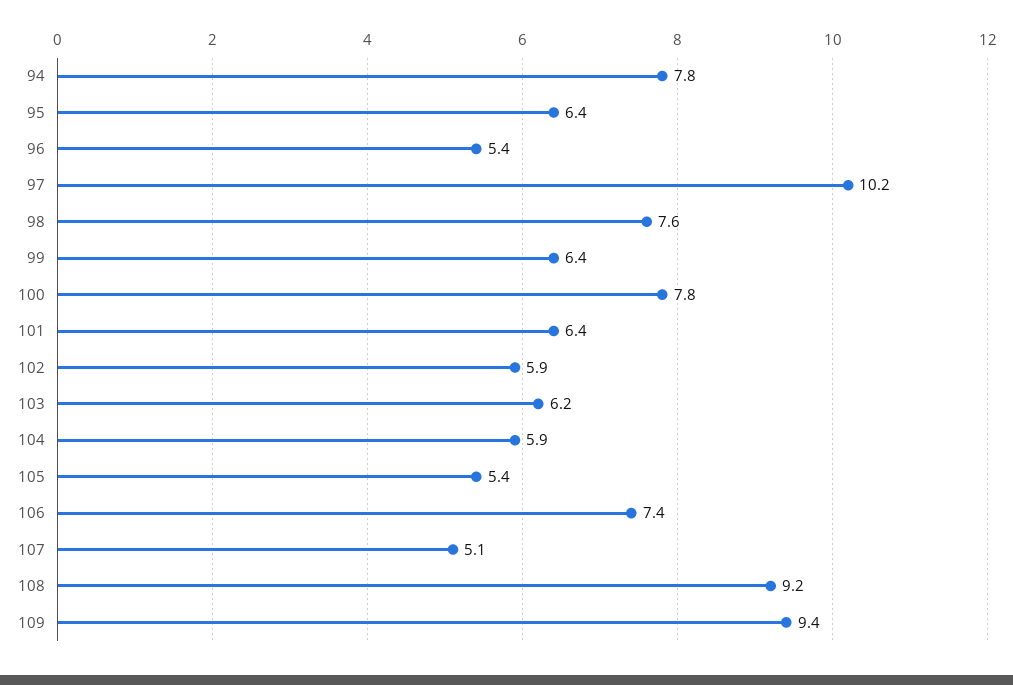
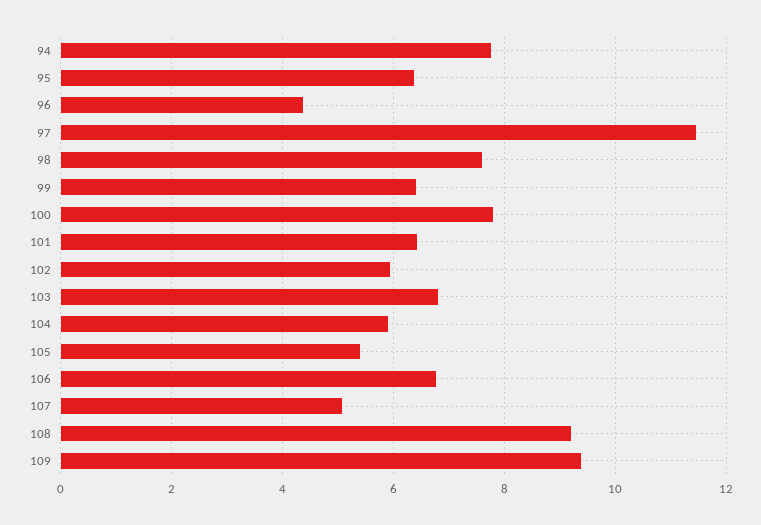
  {
    "94": 7.8,
    "95": 6.4,
-   "96": 5.4,
+   "96": 4.4,
-   "97": 10.2,
+   "97": 11.4,
    "98": 7.6,
    "99": 6.4,
    "100": 7.8,
    "101": 6.4,
    "102": 5.9,
-   "103": 6.2,
+   "103": 6.8,
    "104": 5.9,
    "105": 5.4,
-   "106": 7.4,
+   "106": 6.8,
    "107": 5.1,
    "108": 9.2,
    "109": 9.4
  }

